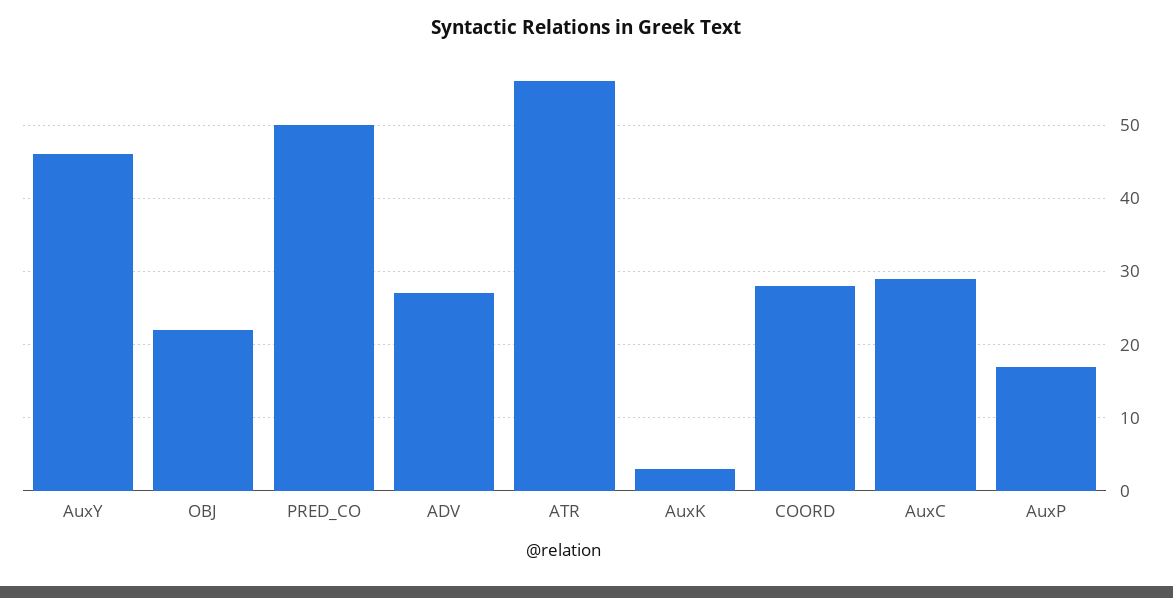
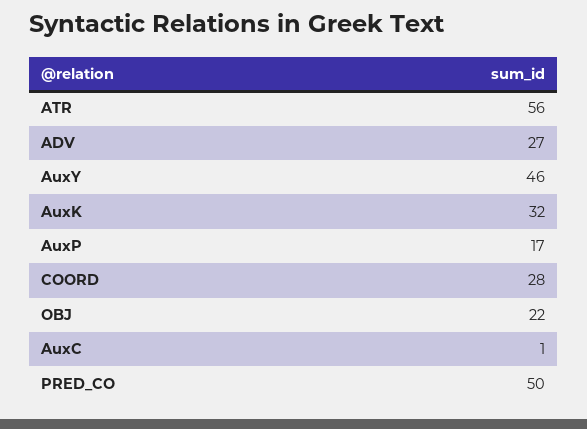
  {
    "AuxY": 46,
    "OBJ": 22,
    "PRED_CO": 50,
    "ADV": 27,
    "ATR": 56,
-   "AuxK": 3,
+   "AuxK": 32,
    "COORD": 28,
-   "AuxC": 29,
+   "AuxC": 1,
    "AuxP": 17
  }

